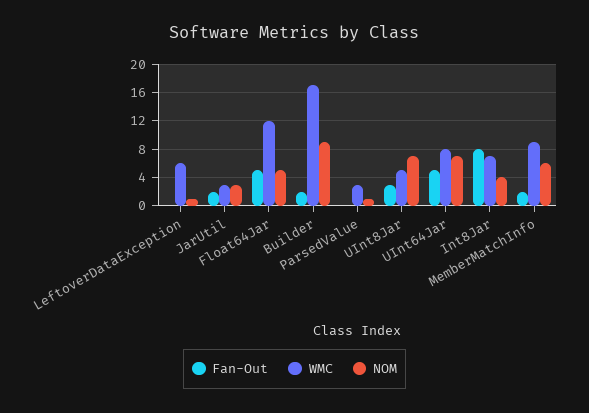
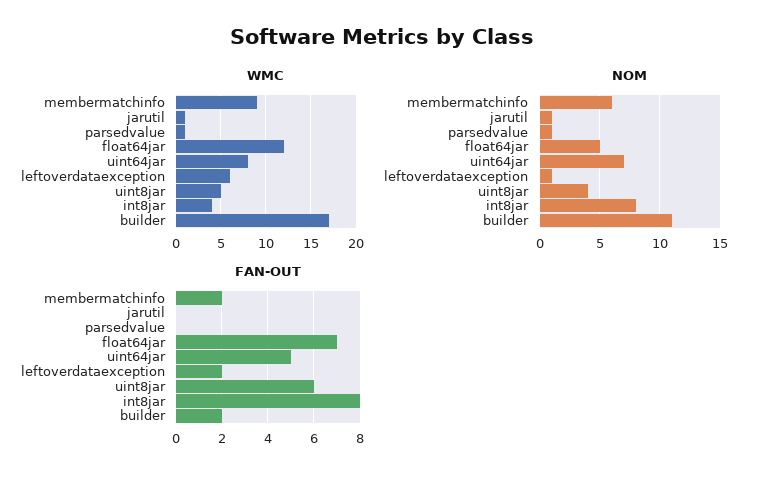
  {
    "Fan-Out": {
-     "LeftoverDataException": 0,
+     "LeftoverDataException": 2,
-     "JarUtil": 2,
+     "JarUtil": 0,
-     "Float64Jar": 5,
+     "Float64Jar": 7,
      "Builder": 2,
      "ParsedValue": 0,
-     "UInt8Jar": 3,
+     "UInt8Jar": 6,
      "UInt64Jar": 5,
      "Int8Jar": 8,
      "MemberMatchInfo": 2
    },
    "WMC": {
      "LeftoverDataException": 6,
-     "JarUtil": 3,
+     "JarUtil": 1,
      "Float64Jar": 12,
      "Builder": 17,
-     "ParsedValue": 3,
+     "ParsedValue": 1,
      "UInt8Jar": 5,
      "UInt64Jar": 8,
-     "Int8Jar": 7,
+     "Int8Jar": 4,
      "MemberMatchInfo": 9
    },
    "NOM": {
      "LeftoverDataException": 1,
-     "JarUtil": 3,
+     "JarUtil": 1,
      "Float64Jar": 5,
-     "Builder": 9,
+     "Builder": 11,
      "ParsedValue": 1,
-     "UInt8Jar": 7,
+     "UInt8Jar": 4,
      "UInt64Jar": 7,
-     "Int8Jar": 4,
+     "Int8Jar": 8,
      "MemberMatchInfo": 6
    }
  }

